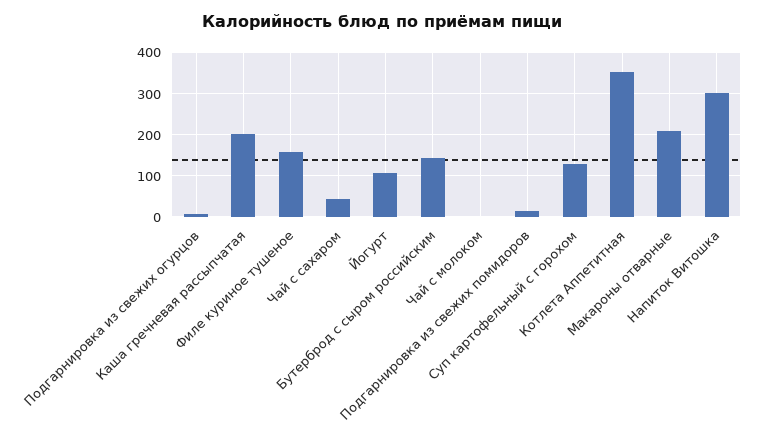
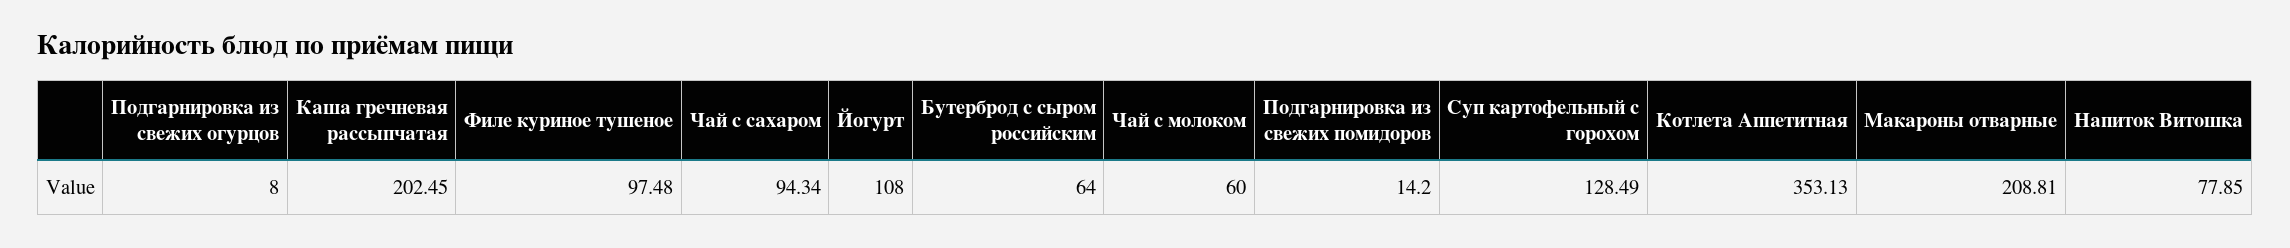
  {
    "Подгарнировка из свежих огурцов": 8,
    "Каша гречневая рассыпчатая": 202.45,
-   "Филе куриное тушеное": 160,
+   "Филе куриное тушеное": 97.48,
-   "Чай с сахаром": 40,
+   "Чай с сахаром": 94.34,
    "Йогурт": 108,
-   "Бутерброд с сыром российским": 140,
+   "Бутерброд с сыром российским": 64,
-   "Чай с молоком": 0,
+   "Чай с молоком": 60,
    "Подгарнировка из свежих помидоров": 14.2,
    "Суп картофельный с горохом": 128.49,
    "Котлета Аппетитная": 353.13,
    "Макароны отварные": 208.81,
-   "Напиток Витошка": 300
+   "Напиток Витошка": 77.85
  }

